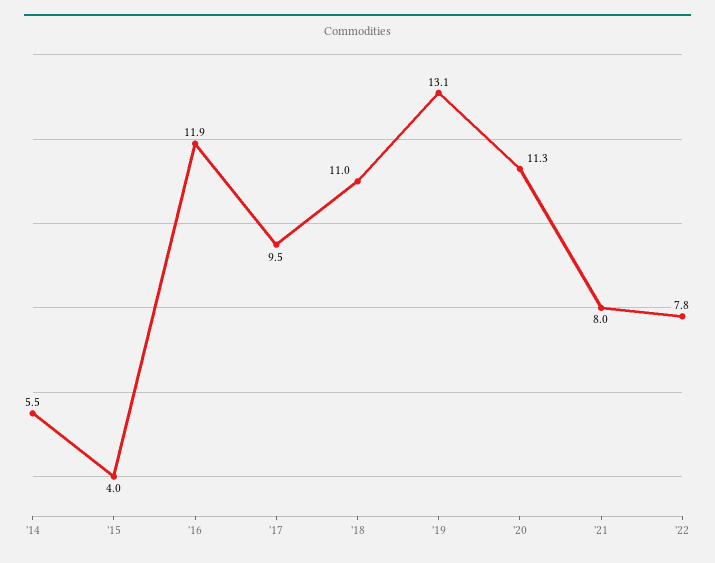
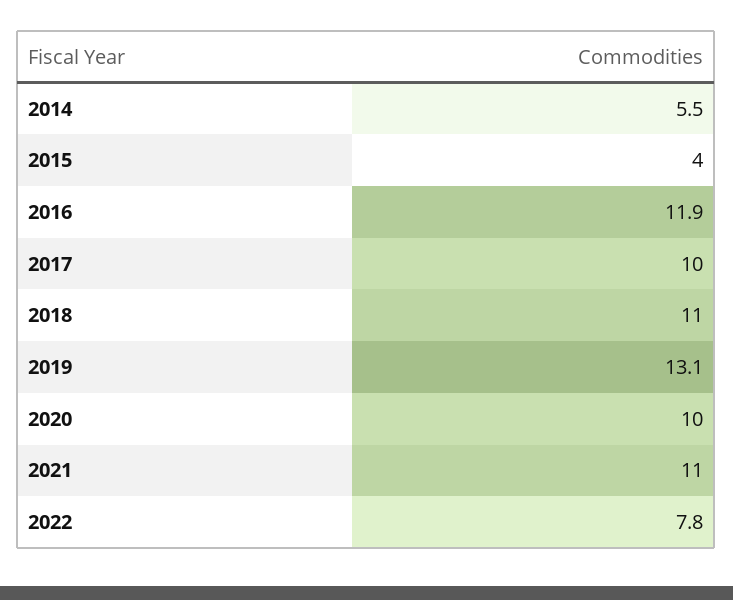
  {
    "'14": 5.5,
    "'15": 4,
    "'16": 11.9,
-   "'17": 9.5,
+   "'17": 10,
    "'18": 11,
    "'19": 13.1,
-   "'20": 11.3,
+   "'20": 10,
-   "'21": 8,
+   "'21": 11,
    "'22": 7.8
  }

